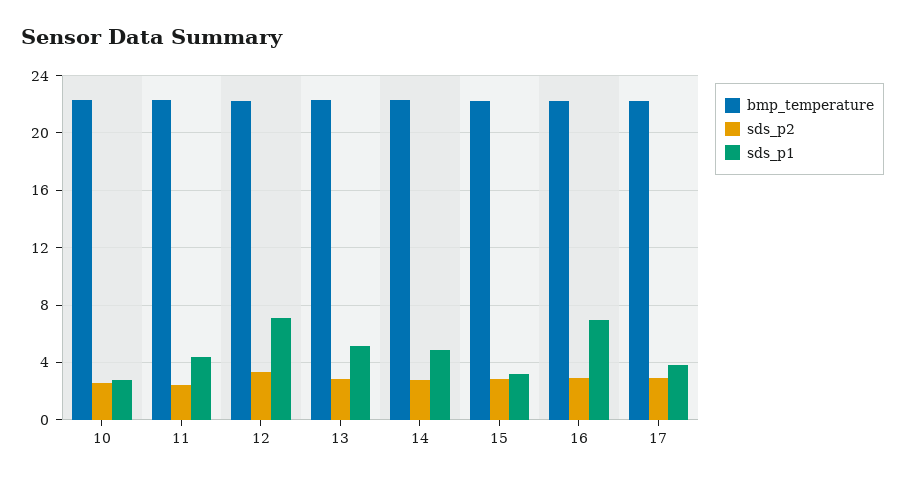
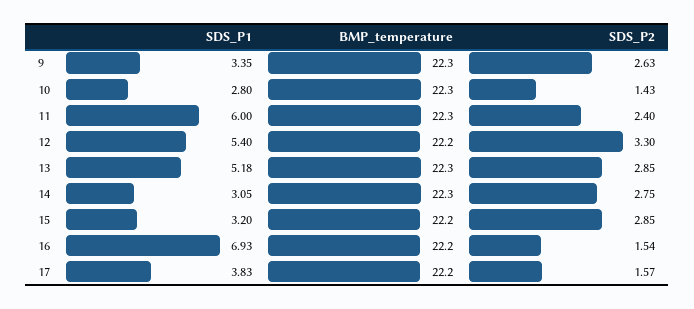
  {
    "bmp_temperature": {
      "10": 22.3,
      "11": 22.3,
      "12": 22.2,
      "13": 22.3,
      "14": 22.3,
      "15": 22.2,
      "16": 22.2,
-     "17": 22.2
+     "17": 22.2,
+     "9": 22.3
    },
    "sds_p2": {
-     "10": 2.5,
+     "10": 1.43,
      "11": 2.4,
      "12": 3.3,
      "13": 2.85,
      "14": 2.75,
      "15": 2.85,
-     "16": 3,
+     "16": 1.54,
-     "17": 3
+     "17": 1.57,
+     "9": 2.63
    },
    "sds_p1": {
      "10": 2.8,
-     "11": 4.5,
+     "11": 6,
-     "12": 7,
+     "12": 5.4,
      "13": 5.18,
-     "14": 5,
+     "14": 3.05,
      "15": 3.2,
      "16": 6.93,
-     "17": 3.83
+     "17": 3.83,
+     "9": 3.35
    }
  }

